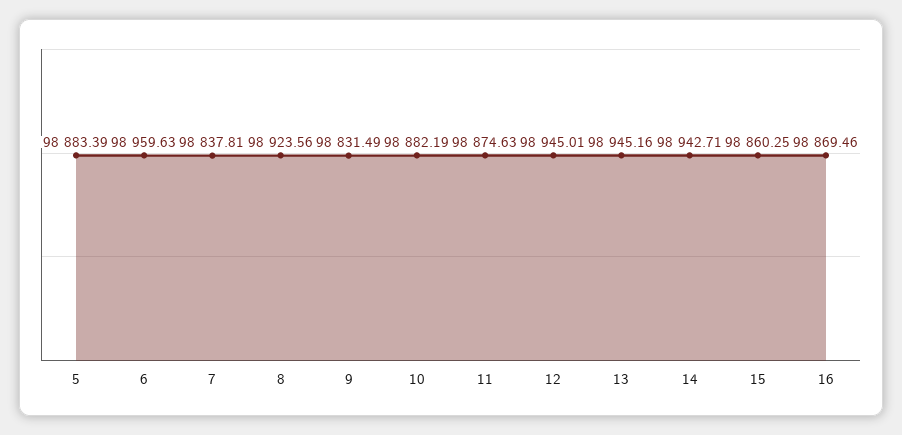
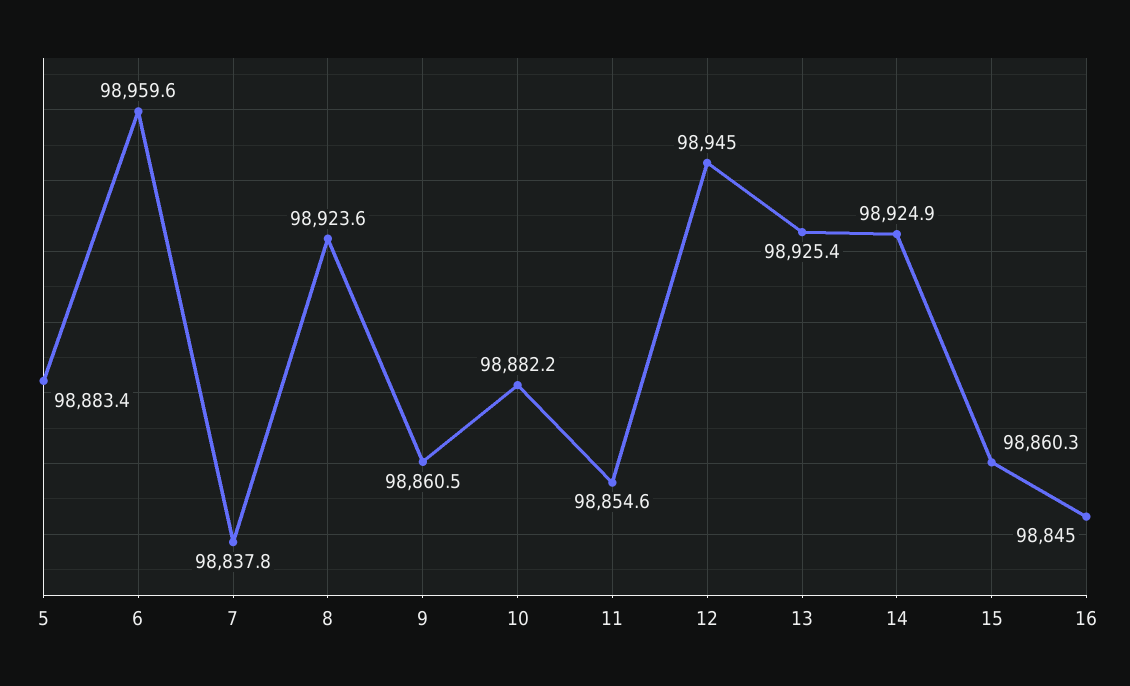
  {
    "5": 98883.39,
    "6": 98959.63,
    "7": 98837.81,
    "8": 98923.56,
-   "9": 98831.49,
+   "9": 98860.5,
    "10": 98882.19,
-   "11": 98874.63,
+   "11": 98854.6,
    "12": 98945.01,
-   "13": 98945.16,
+   "13": 98925.4,
-   "14": 98942.71,
+   "14": 98924.9,
    "15": 98860.25,
-   "16": 98869.46
+   "16": 98845
  }

